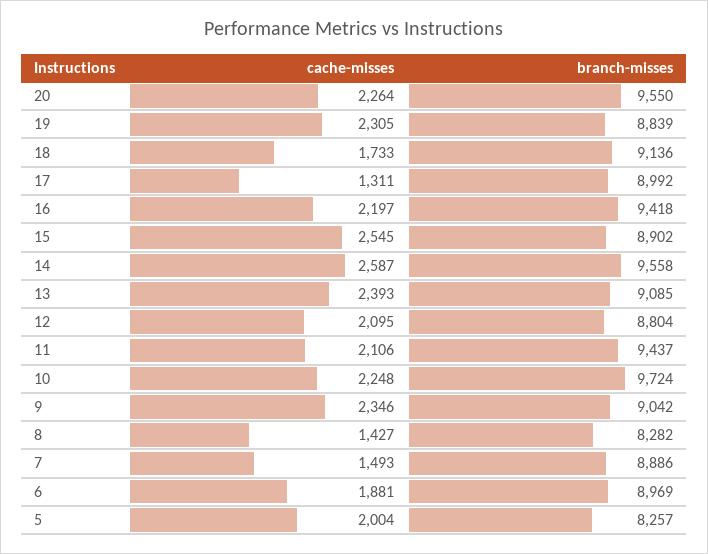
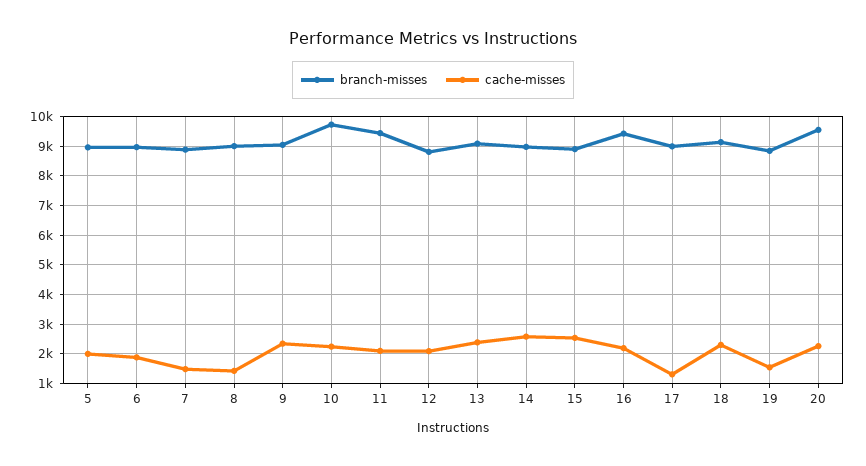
  {
    "cache-misses": {
      "20": 2264,
-     "19": 2305,
+     "19": 1500,
-     "18": 1733,
+     "18": 2250,
      "17": 1311,
      "16": 2197,
      "15": 2545,
      "14": 2587,
      "13": 2393,
      "12": 2095,
      "11": 2106,
      "10": 2248,
      "9": 2346,
      "8": 1427,
      "7": 1493,
      "6": 1881,
      "5": 2004
    },
    "branch-misses": {
      "20": 9550,
      "19": 8839,
      "18": 9136,
      "17": 8992,
      "16": 9418,
      "15": 8902,
-     "14": 9558,
+     "14": 9000,
      "13": 9085,
      "12": 8804,
      "11": 9437,
      "10": 9724,
      "9": 9042,
-     "8": 8282,
+     "8": 9000,
      "7": 8886,
      "6": 8969,
-     "5": 8257
+     "5": 9000
    }
  }

